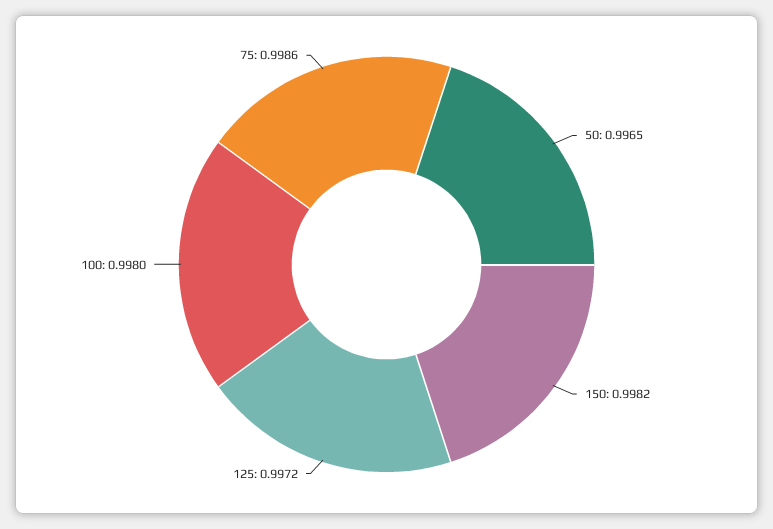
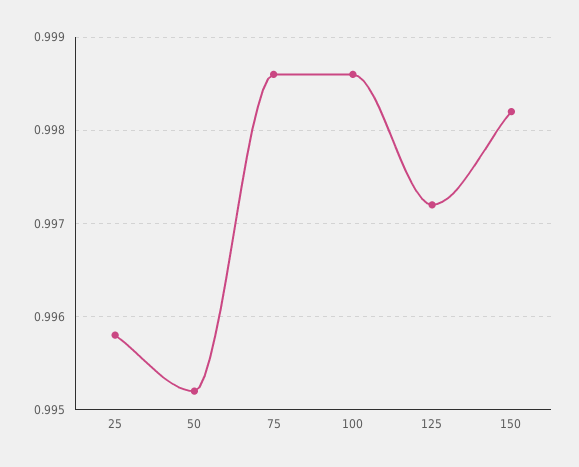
  {
-   "50": 0.9965,
+   "50": 0.9952,
    "150": 0.9982,
    "125": 0.9972,
-   "100": 0.998,
+   "100": 0.9986,
-   "75": 0.9986
+   "75": 0.9986,
+   "25": 0.9958
  }

